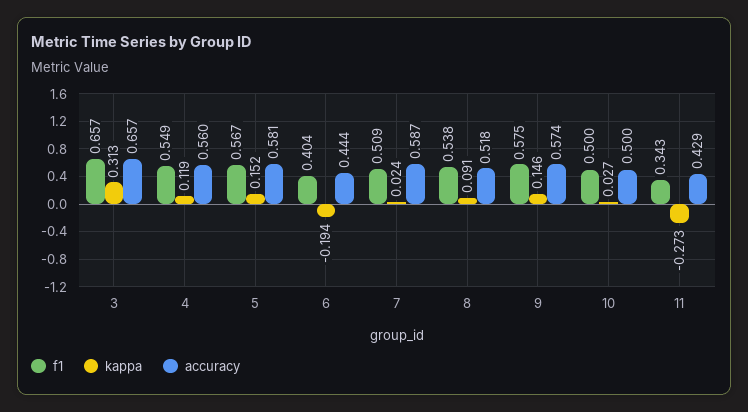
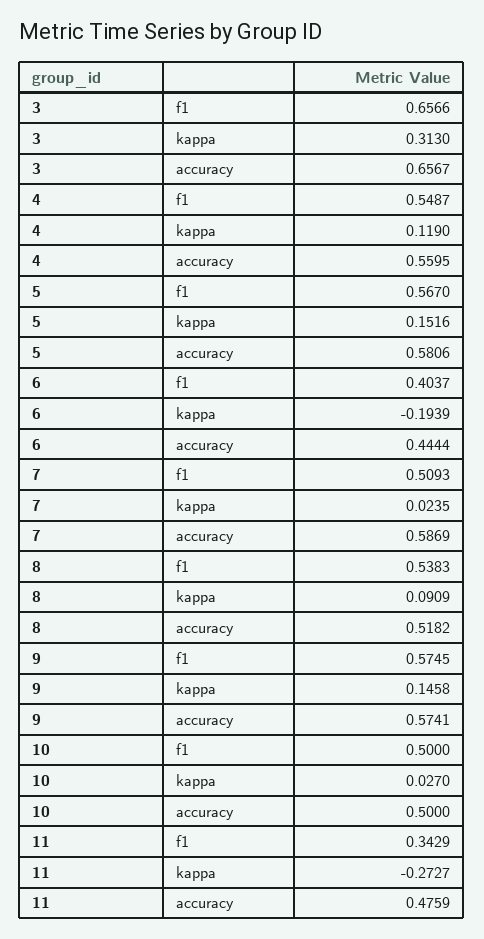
  {
    "f1": {
      "3": 0.6566,
      "4": 0.5487,
      "5": 0.567,
      "6": 0.4037,
      "7": 0.5093,
      "8": 0.5383,
      "9": 0.5745,
      "10": 0.5,
      "11": 0.3429
    },
    "kappa": {
      "3": 0.313,
      "4": 0.119,
      "5": 0.1516,
      "6": -0.1939,
      "7": 0.0235,
      "8": 0.0909,
      "9": 0.1458,
      "10": 0.027,
      "11": -0.2727
    },
    "accuracy": {
      "3": 0.6567,
      "4": 0.5595,
      "5": 0.5806,
      "6": 0.4444,
      "7": 0.5869,
      "8": 0.5182,
      "9": 0.5741,
      "10": 0.5,
-     "11": 0.429
+     "11": 0.4759
    }
  }

